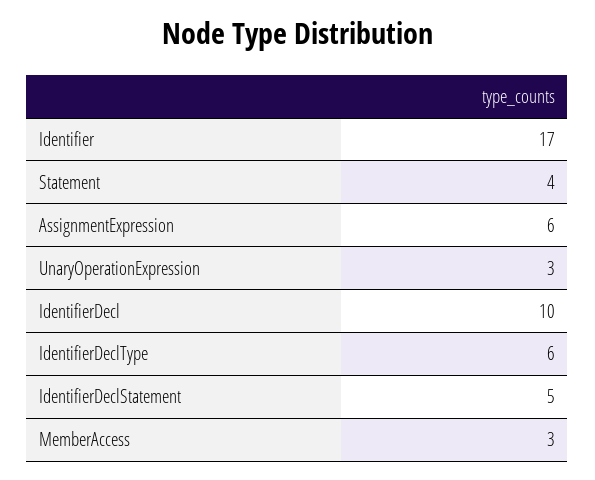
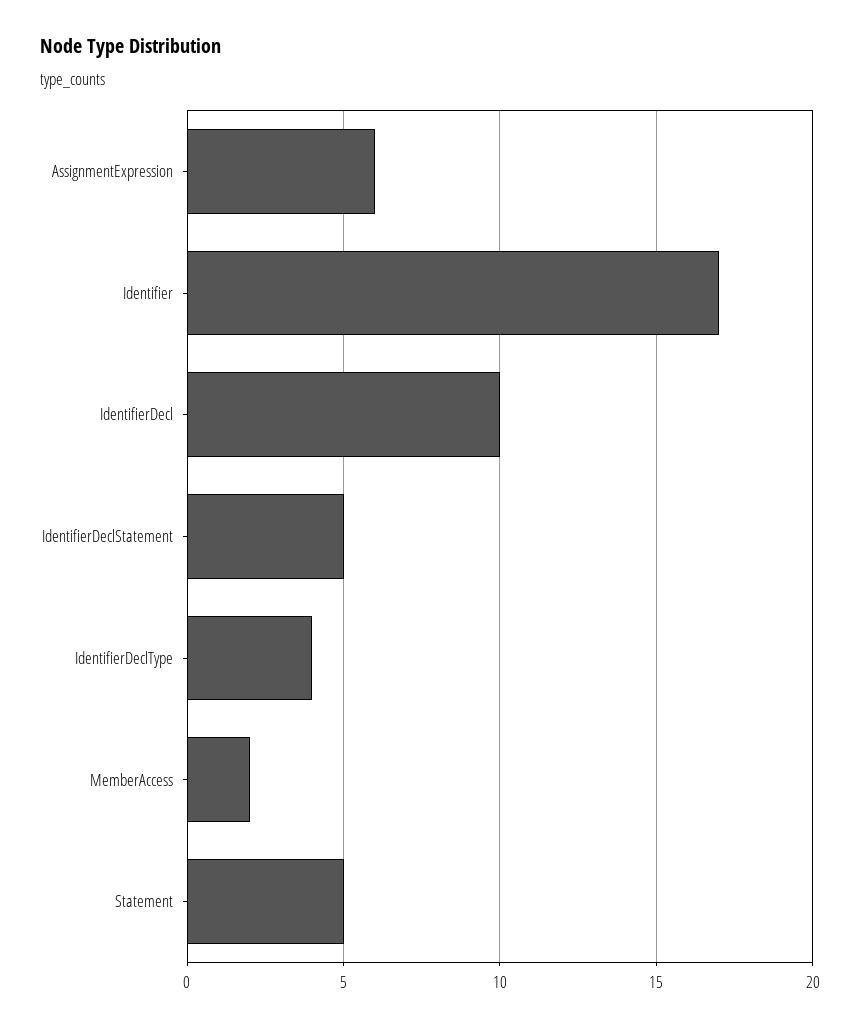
  {
    "Identifier": 17,
-   "Statement": 4,
+   "Statement": 5,
    "AssignmentExpression": 6,
-   "UnaryOperationExpression": 3,
    "IdentifierDecl": 10,
-   "IdentifierDeclType": 6,
+   "IdentifierDeclType": 4,
    "IdentifierDeclStatement": 5,
-   "MemberAccess": 3
+   "MemberAccess": 2
  }

